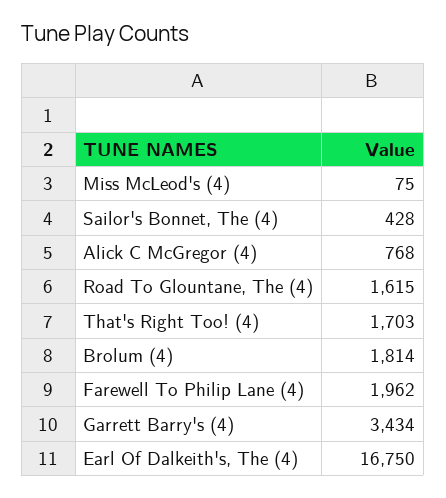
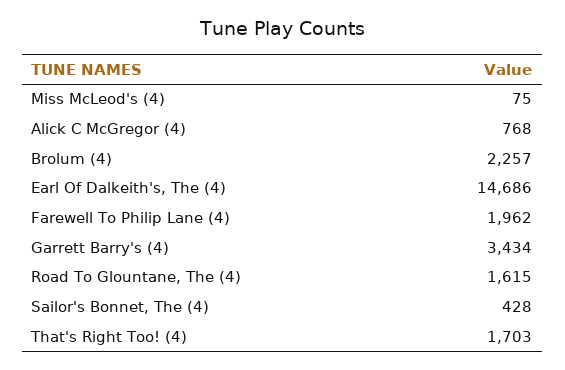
  {
    "Miss McLeod's (4)": 75,
    "Sailor's Bonnet, The (4)": 428,
    "Alick C McGregor (4)": 768,
    "Road To Glountane, The (4)": 1615,
    "That's Right Too! (4)": 1703,
-   "Brolum (4)": 1814,
+   "Brolum (4)": 2257,
    "Farewell To Philip Lane (4)": 1962,
    "Garrett Barry's (4)": 3434,
-   "Earl Of Dalkeith's, The (4)": 16750
+   "Earl Of Dalkeith's, The (4)": 14686
  }

